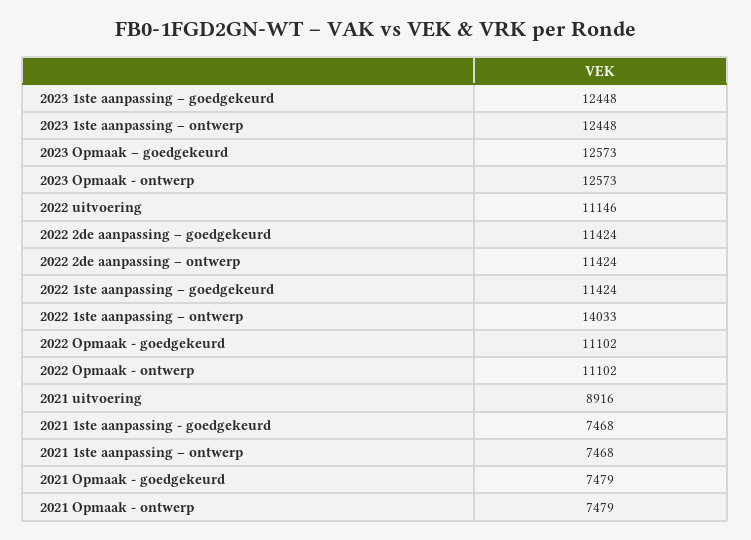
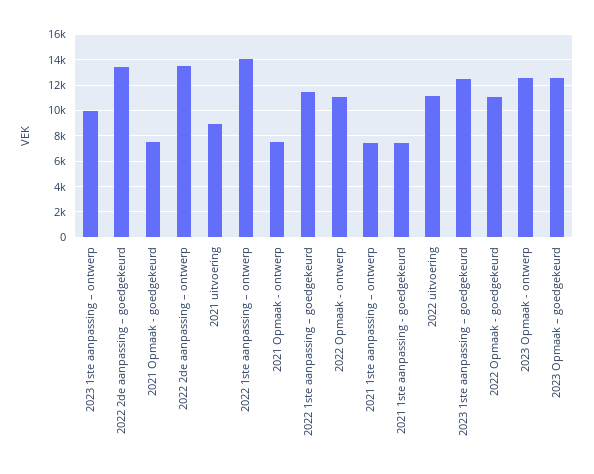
  {
    "2023 1ste aanpassing – goedgekeurd": 12448,
-   "2023 1ste aanpassing – ontwerp": 12448,
+   "2023 1ste aanpassing – ontwerp": 10000,
    "2023 Opmaak – goedgekeurd": 12573,
    "2023 Opmaak - ontwerp": 12573,
    "2022 uitvoering": 11146,
-   "2022 2de aanpassing – goedgekeurd": 11424,
+   "2022 2de aanpassing – goedgekeurd": 13500,
-   "2022 2de aanpassing – ontwerp": 11424,
+   "2022 2de aanpassing – ontwerp": 13500,
    "2022 1ste aanpassing – goedgekeurd": 11424,
    "2022 1ste aanpassing – ontwerp": 14033,
    "2022 Opmaak - goedgekeurd": 11102,
    "2022 Opmaak - ontwerp": 11102,
    "2021 uitvoering": 8916,
    "2021 1ste aanpassing - goedgekeurd": 7468,
    "2021 1ste aanpassing – ontwerp": 7468,
    "2021 Opmaak - goedgekeurd": 7479,
    "2021 Opmaak - ontwerp": 7479
  }

